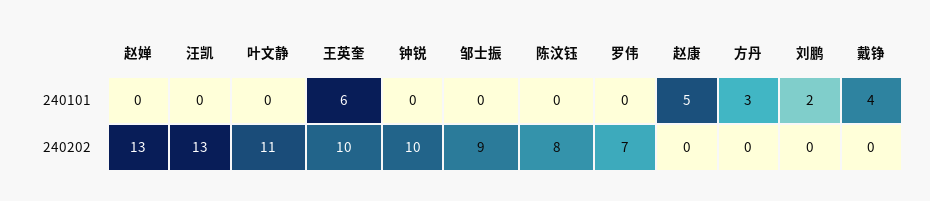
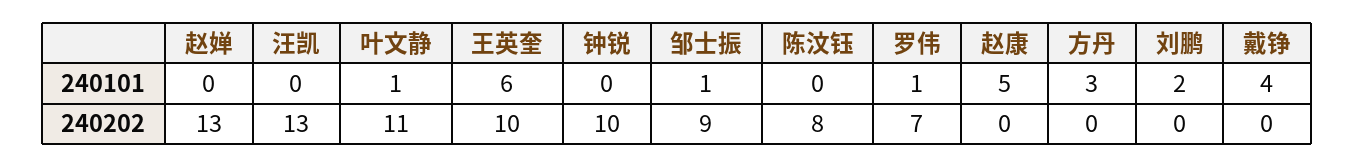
  {
    "赵婵": {
      "240101": 0,
      "240202": 13
    },
    "汪凯": {
      "240101": 0,
      "240202": 13
    },
    "叶文静": {
-     "240101": 0,
+     "240101": 1,
      "240202": 11
    },
    "王英奎": {
      "240101": 6,
      "240202": 10
    },
    "钟锐": {
      "240101": 0,
      "240202": 10
    },
    "邹士振": {
-     "240101": 0,
+     "240101": 1,
      "240202": 9
    },
    "陈汶钰": {
      "240101": 0,
      "240202": 8
    },
    "罗伟": {
-     "240101": 0,
+     "240101": 1,
      "240202": 7
    },
    "赵康": {
      "240101": 5,
      "240202": 0
    },
    "方丹": {
      "240101": 3,
      "240202": 0
    },
    "刘鹏": {
      "240101": 2,
      "240202": 0
    },
    "戴铮": {
      "240101": 4,
      "240202": 0
    }
  }

